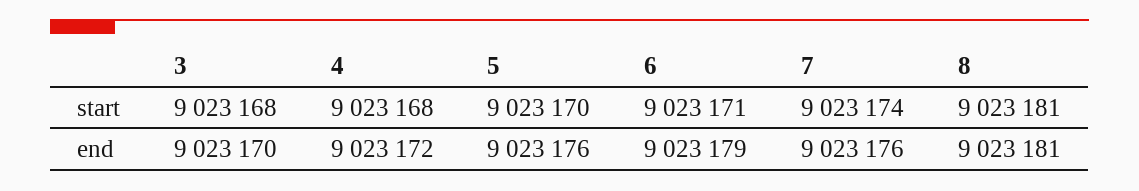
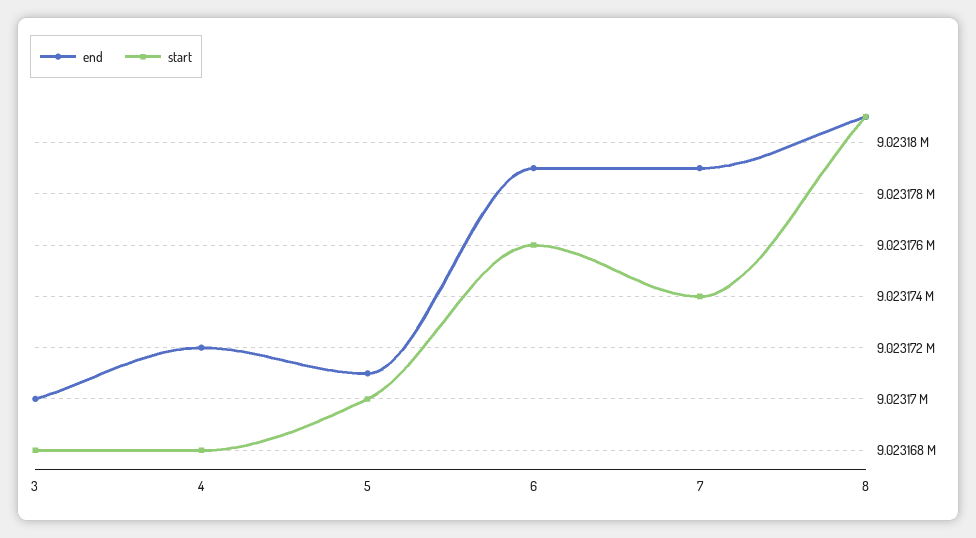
  {
    "start": {
      "3": 9023168,
      "4": 9023168,
      "5": 9023170,
-     "6": 9023171,
+     "6": 9023176,
      "7": 9023174,
      "8": 9023181
    },
    "end": {
      "3": 9023170,
      "4": 9023172,
-     "5": 9023176,
+     "5": 9023171,
      "6": 9023179,
-     "7": 9023176,
+     "7": 9023179,
      "8": 9023181
    }
  }

